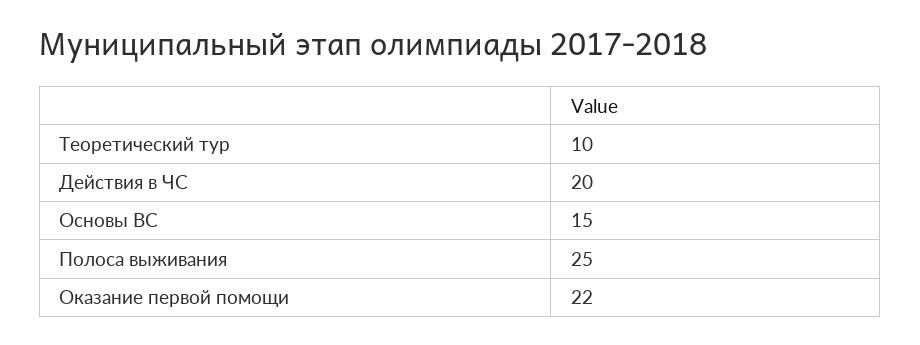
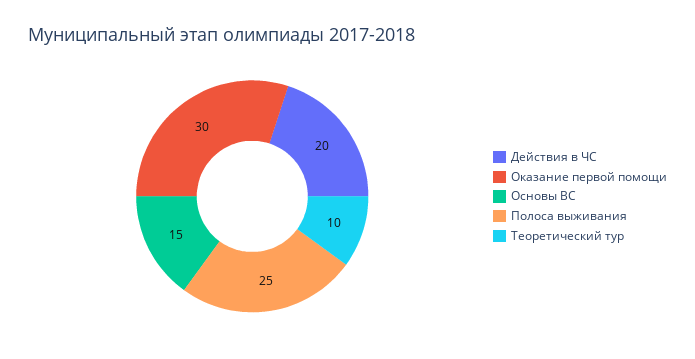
  {
    "Теоретический тур": 10,
    "Действия в ЧС": 20,
    "Основы ВС": 15,
    "Полоса выживания": 25,
-   "Оказание первой помощи": 22
+   "Оказание первой помощи": 30
  }

